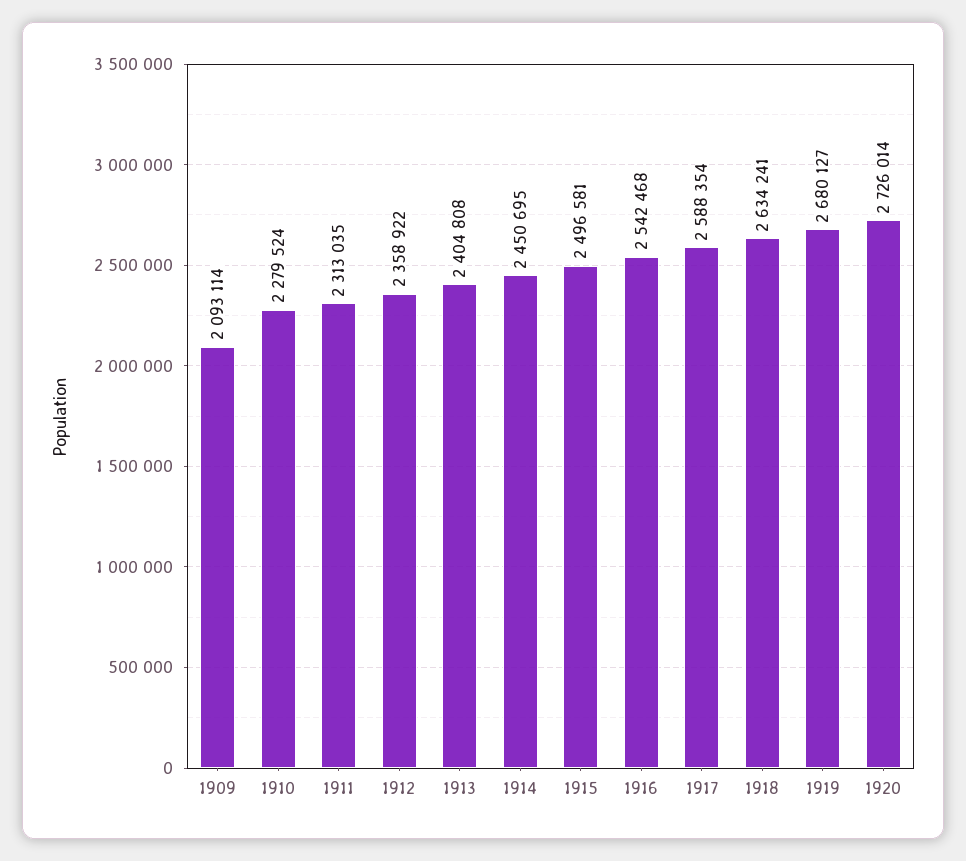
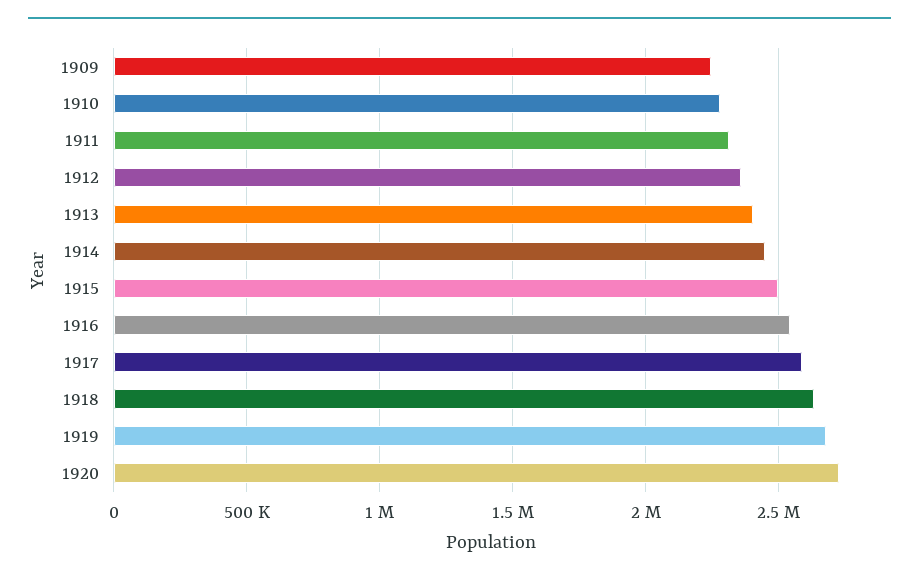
  {
-   "1909": 2093114,
+   "1909": 2250000,
    "1910": 2279524,
    "1911": 2313035,
    "1912": 2358922,
    "1913": 2404808,
    "1914": 2450695,
    "1915": 2496581,
    "1916": 2542468,
    "1917": 2588354,
    "1918": 2634241,
    "1919": 2680127,
    "1920": 2726014
  }

